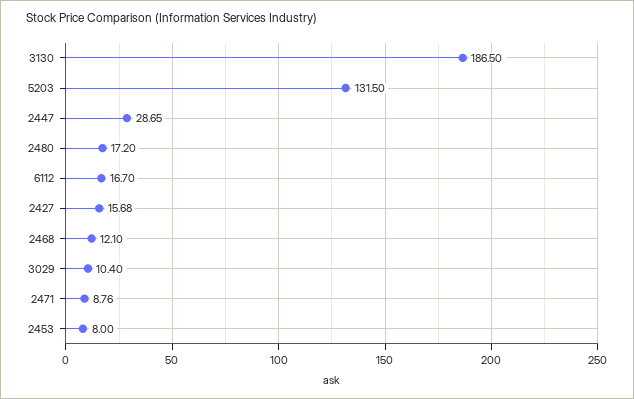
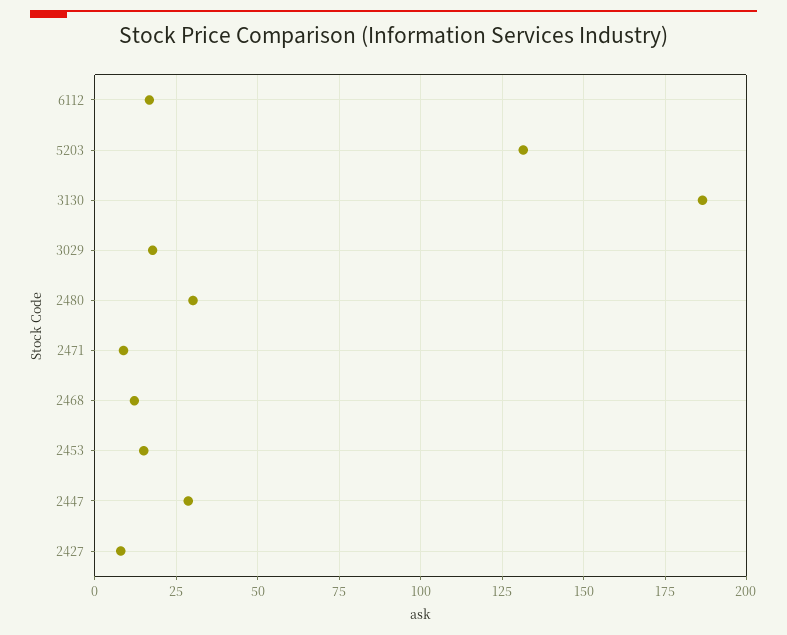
  {
    "3130": 186.5,
    "5203": 131.5,
    "2447": 28.65,
-   "2480": 17.2,
+   "2480": 30,
    "6112": 16.7,
-   "2427": 15.68,
+   "2427": 7.5,
    "2468": 12.1,
-   "3029": 10.4,
+   "3029": 17.5,
    "2471": 8.76,
-   "2453": 8
+   "2453": 15
  }

